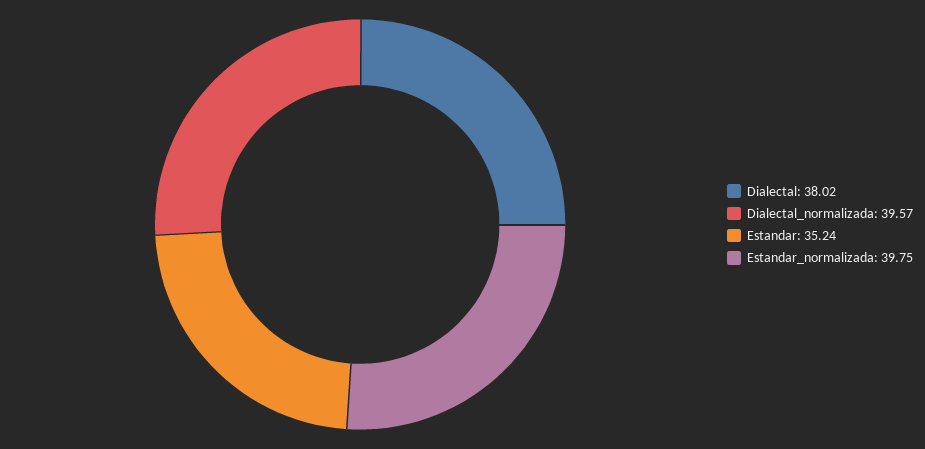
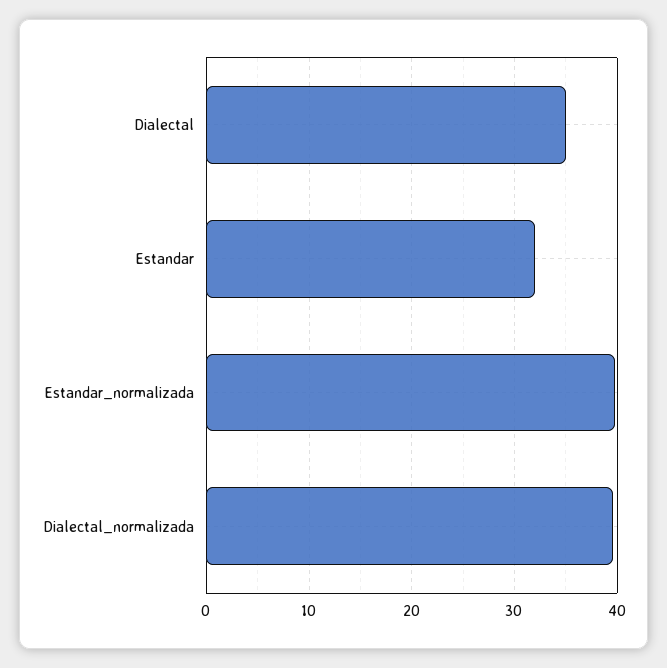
  {
-   "Dialectal": 38.02,
+   "Dialectal": 35,
    "Dialectal_normalizada": 39.57,
-   "Estandar": 35.24,
+   "Estandar": 32,
    "Estandar_normalizada": 39.75
  }

